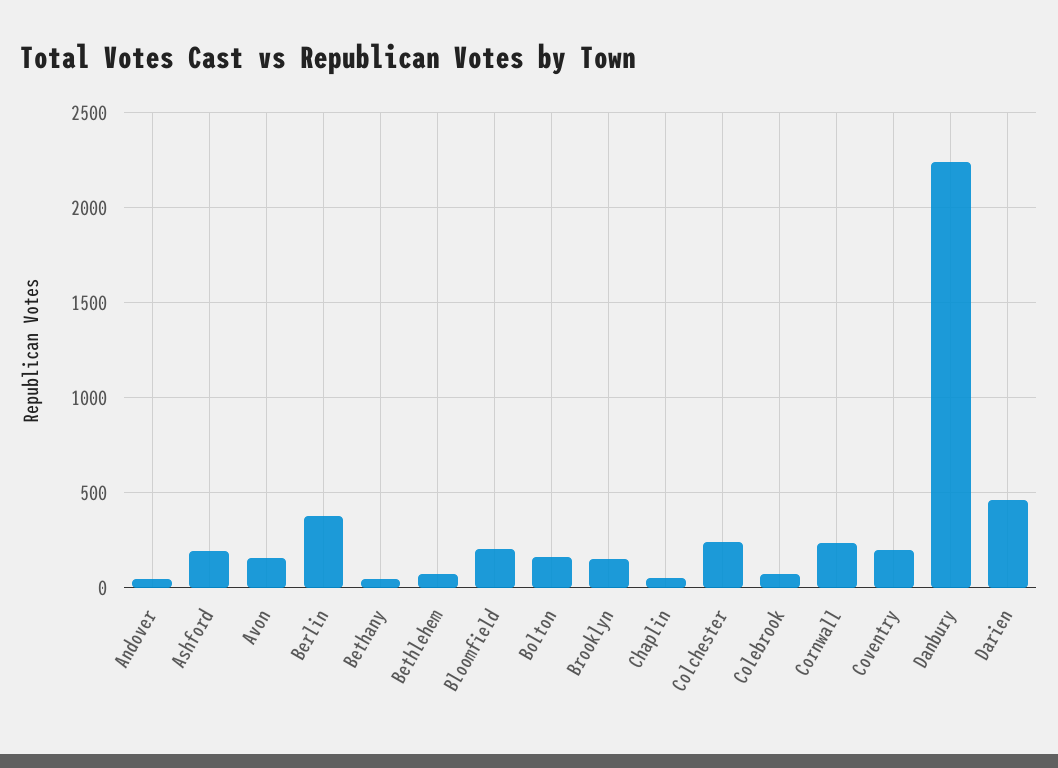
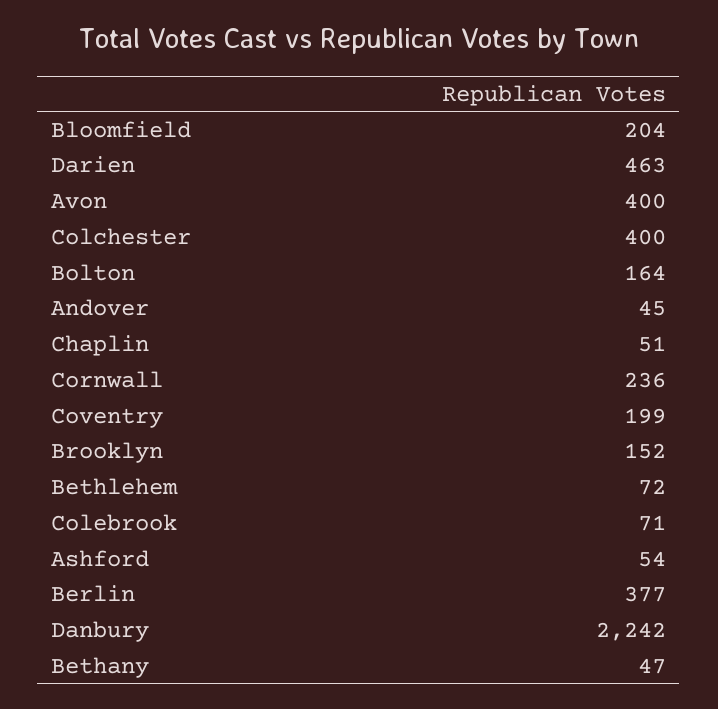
  {
    "Andover": 45,
-   "Ashford": 200,
+   "Ashford": 54,
-   "Avon": 150,
+   "Avon": 400,
    "Berlin": 377,
    "Bethany": 47,
    "Bethlehem": 72,
    "Bloomfield": 204,
    "Bolton": 164,
    "Brooklyn": 152,
    "Chaplin": 51,
-   "Colchester": 250,
+   "Colchester": 400,
    "Colebrook": 71,
    "Cornwall": 236,
    "Coventry": 199,
    "Danbury": 2242,
    "Darien": 463
  }

